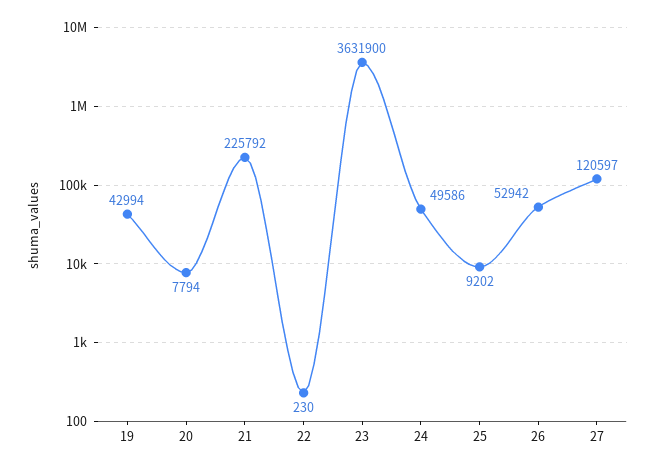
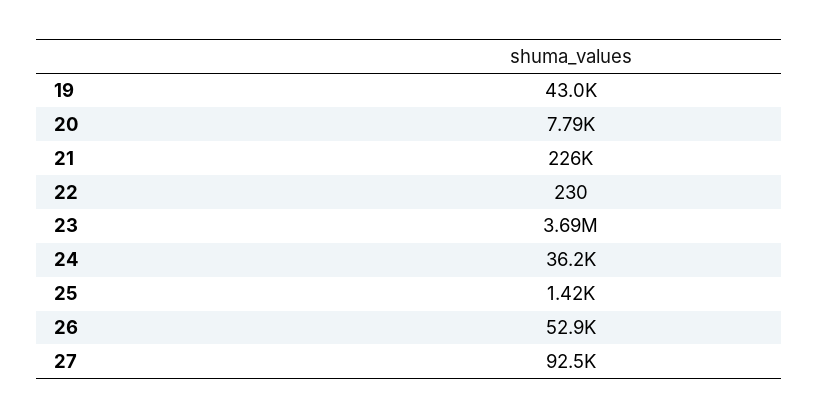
  {
    "19": 42994,
    "20": 7794,
    "21": 225792,
    "22": 230,
-   "23": 3631900,
+   "23": 3690000,
-   "24": 49586,
+   "24": 36200,
-   "25": 9202,
+   "25": 1420,
    "26": 52942,
-   "27": 120597
+   "27": 92500
  }

